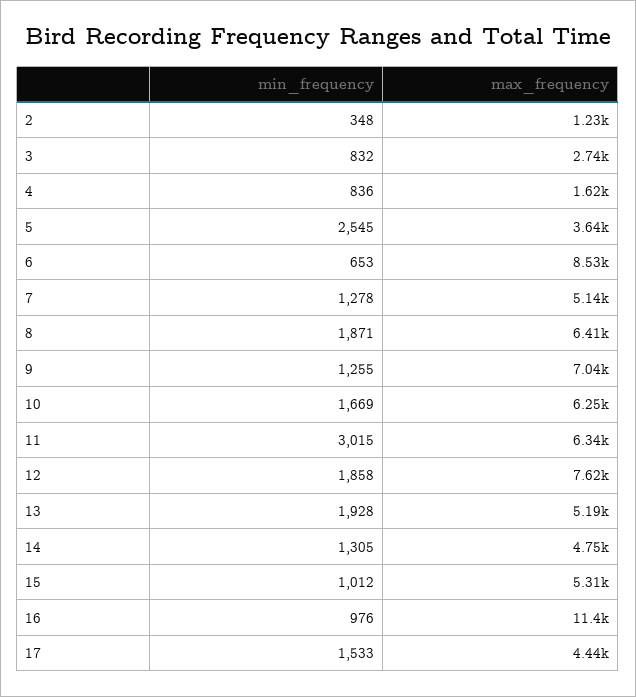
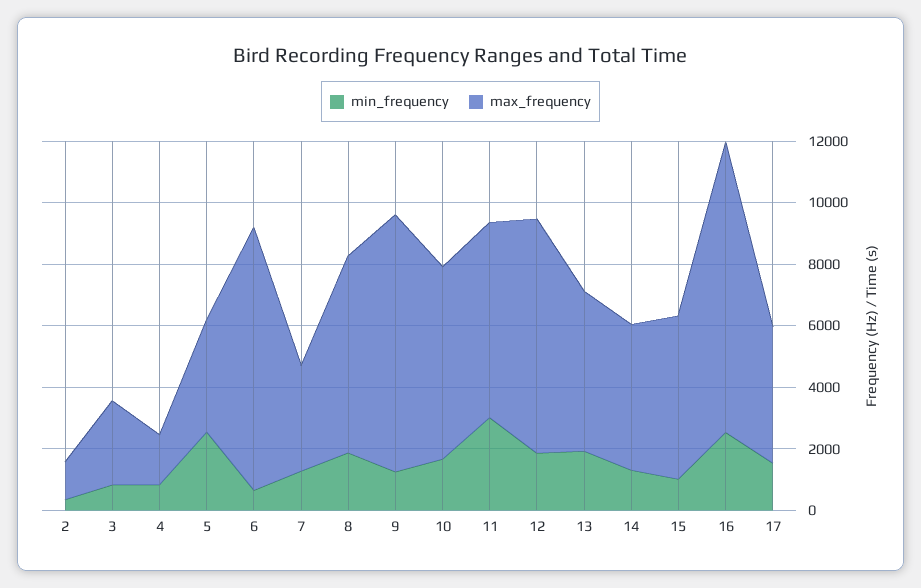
  {
    "min_frequency": {
      "2": 348,
      "3": 832,
      "4": 836,
      "5": 2545,
      "6": 653,
      "7": 1278,
      "8": 1871,
      "9": 1255,
      "10": 1669,
      "11": 3015,
      "12": 1858,
      "13": 1928,
      "14": 1305,
      "15": 1012,
-     "16": 976,
+     "16": 2500,
      "17": 1533
    },
    "max_frequency": {
      "2": 1230,
      "3": 2740,
      "4": 1620,
      "5": 3640,
      "6": 8530,
-     "7": 5140,
+     "7": 3500,
      "8": 6410,
-     "9": 7040,
+     "9": 8500,
      "10": 6250,
      "11": 6340,
      "12": 7620,
      "13": 5190,
      "14": 4750,
      "15": 5310,
-     "16": 11400,
+     "16": 9500,
      "17": 4440
    }
  }

